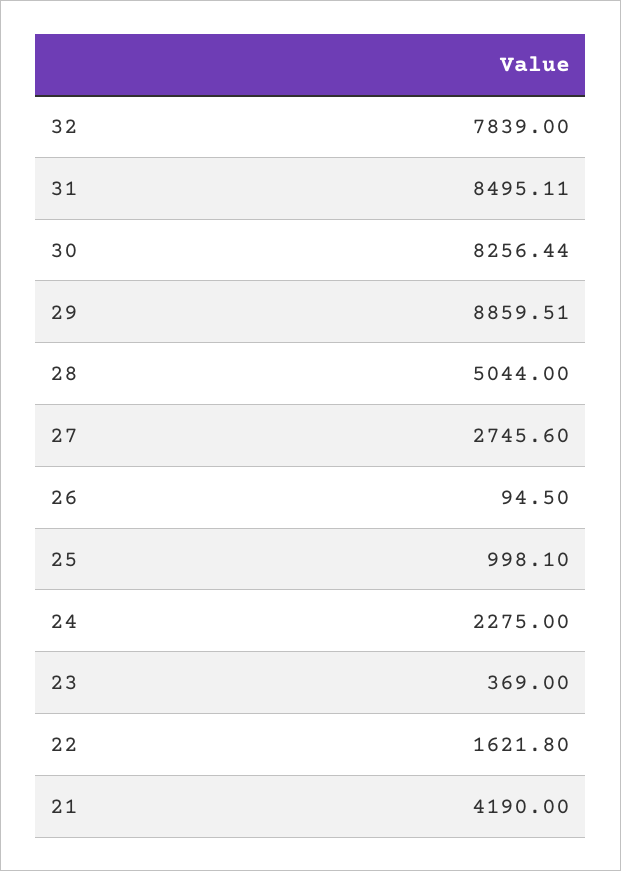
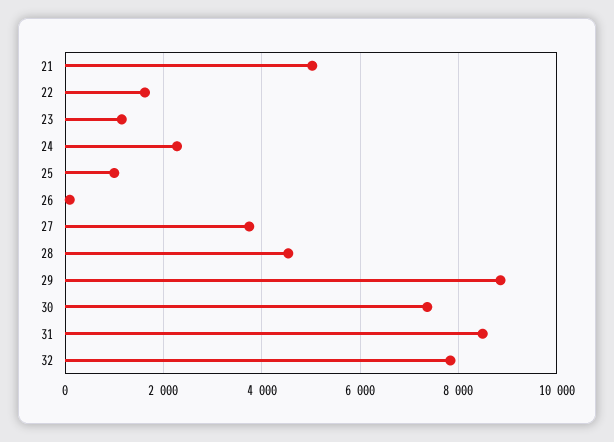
  {
    "32": 7839,
    "31": 8495.11,
-   "30": 8256.44,
+   "30": 7400,
    "29": 8859.51,
-   "28": 5044,
+   "28": 4600,
-   "27": 2745.6,
+   "27": 3800,
    "26": 94.5,
    "25": 998.1,
    "24": 2275,
-   "23": 369,
+   "23": 1200,
    "22": 1621.8,
-   "21": 4190
+   "21": 5000
  }

